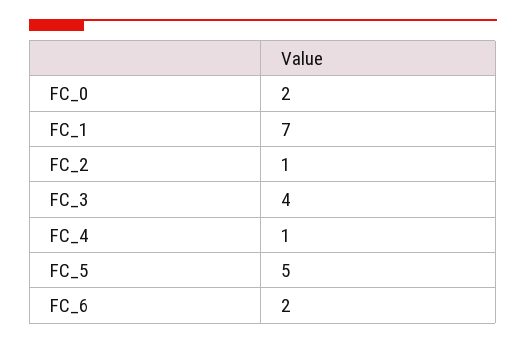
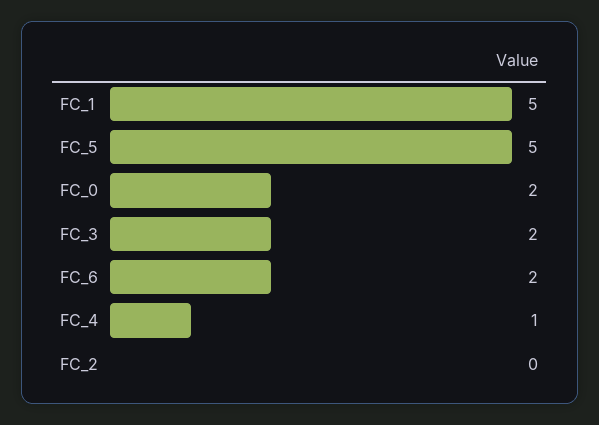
  {
    "FC_0": 2,
-   "FC_1": 7,
+   "FC_1": 5,
-   "FC_2": 1,
+   "FC_2": 0,
-   "FC_3": 4,
+   "FC_3": 2,
    "FC_4": 1,
    "FC_5": 5,
    "FC_6": 2
  }

